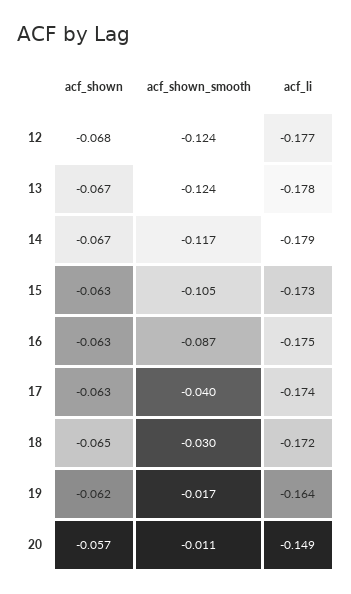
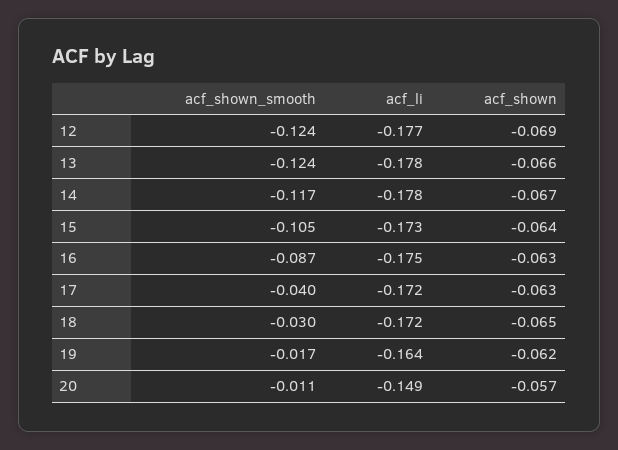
  {
    "acf_shown": {
-     "12": -0.068,
+     "12": -0.069,
-     "13": -0.067,
+     "13": -0.066,
      "14": -0.067,
-     "15": -0.063,
+     "15": -0.064,
      "16": -0.063,
      "17": -0.063,
      "18": -0.065,
      "19": -0.062,
      "20": -0.057
    },
    "acf_shown_smooth": {
      "12": -0.124,
      "13": -0.124,
      "14": -0.117,
      "15": -0.105,
      "16": -0.087,
      "17": -0.04,
      "18": -0.03,
      "19": -0.017,
      "20": -0.011
    },
    "acf_li": {
      "12": -0.177,
      "13": -0.178,
-     "14": -0.179,
+     "14": -0.178,
      "15": -0.173,
      "16": -0.175,
-     "17": -0.174,
+     "17": -0.172,
      "18": -0.172,
      "19": -0.164,
      "20": -0.149
    }
  }

